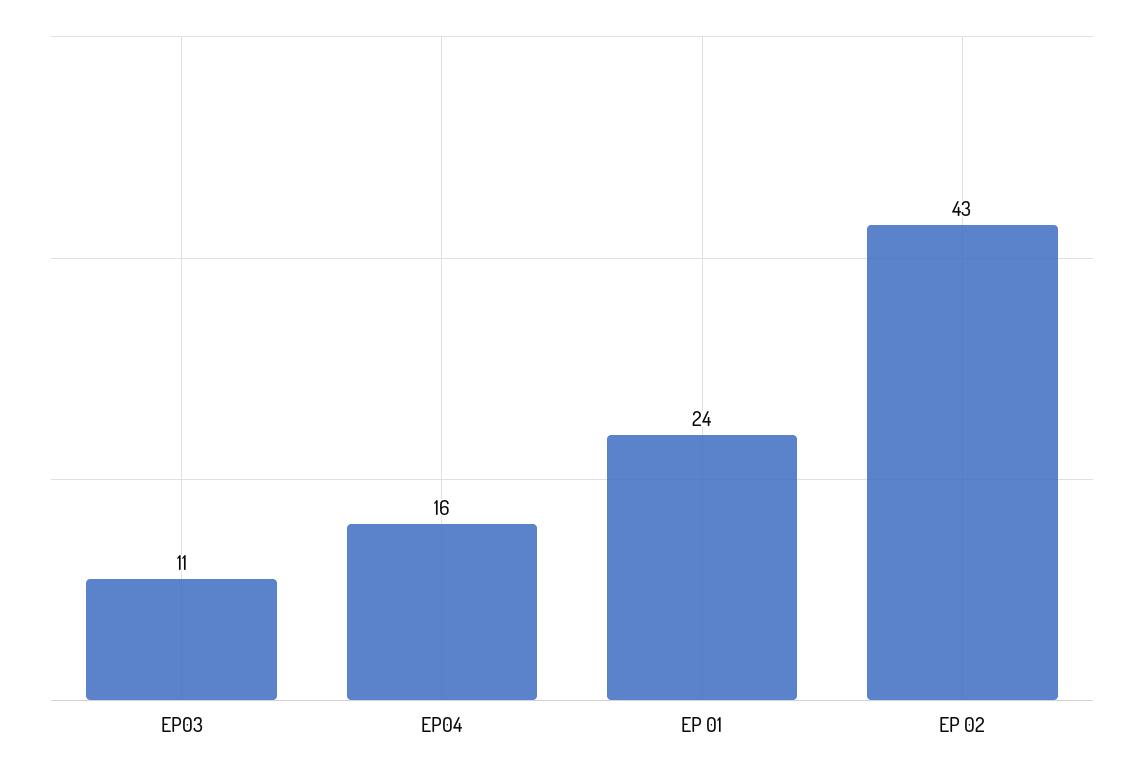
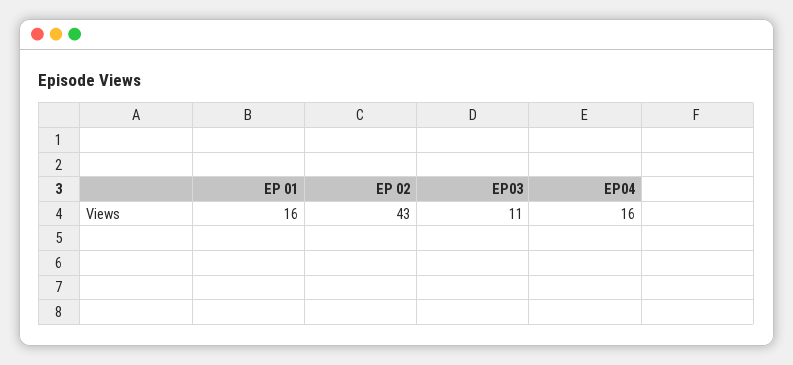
  {
    "EP03": 11,
    "EP04": 16,
-   "EP 01": 24,
+   "EP 01": 16,
    "EP 02": 43
  }

